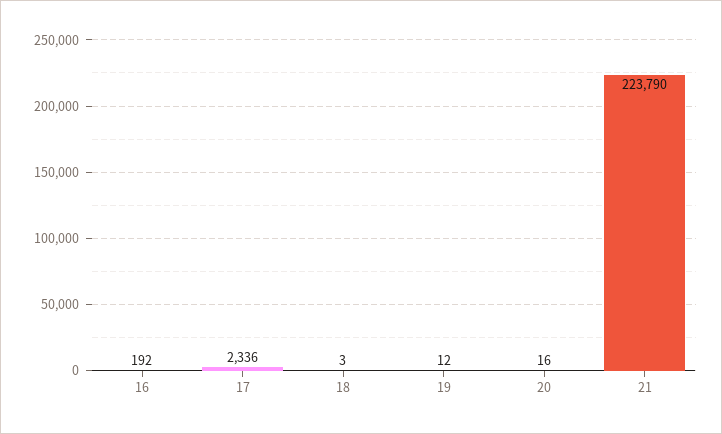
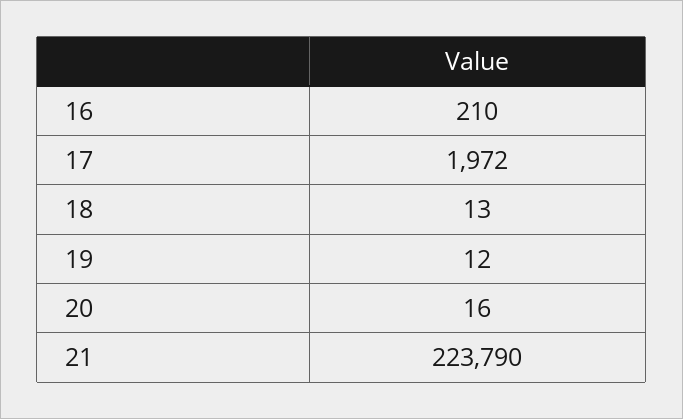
  {
-   "16": 192,
+   "16": 210,
-   "17": 2336,
+   "17": 1972,
-   "18": 3,
+   "18": 13,
    "19": 12,
    "20": 16,
    "21": 223790
  }

